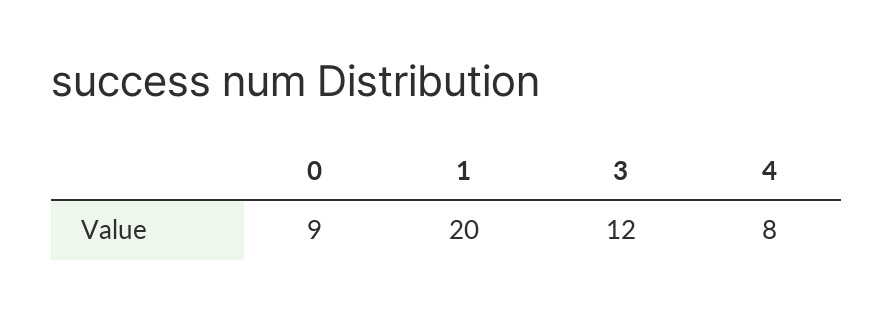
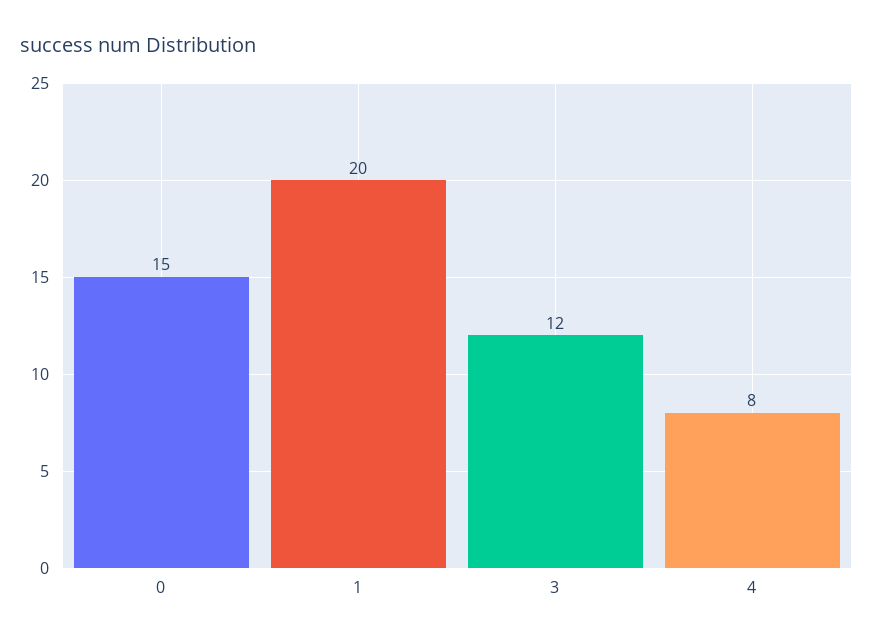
  {
-   "0": 9,
+   "0": 15,
    "1": 20,
    "3": 12,
    "4": 8
  }

